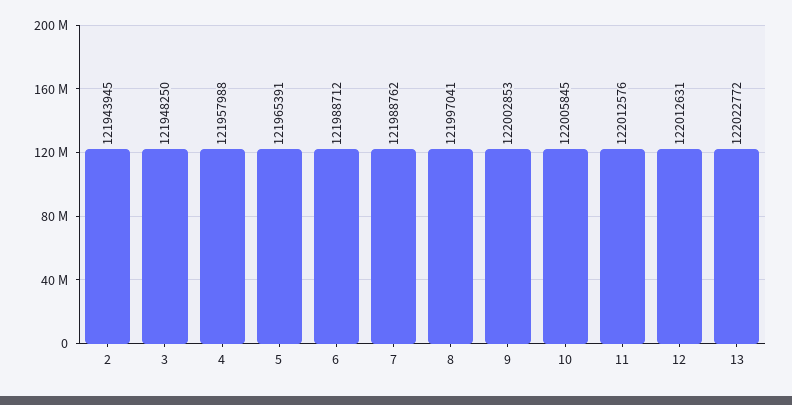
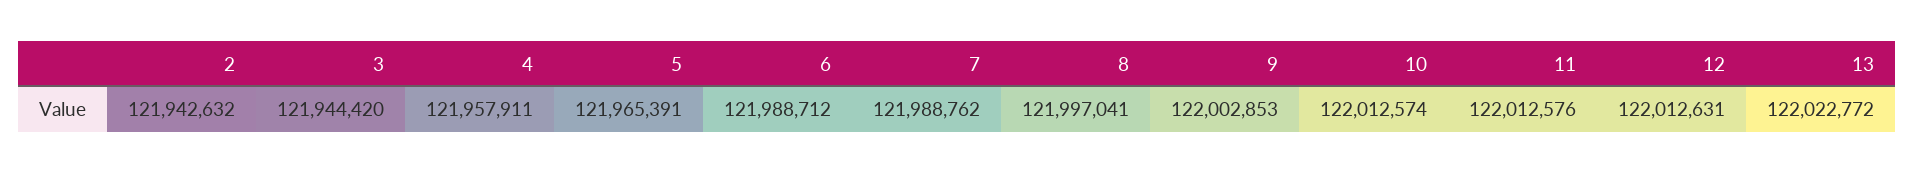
  {
-   "2": 121943945,
+   "2": 121942632,
-   "3": 121948250,
+   "3": 121944420,
-   "4": 121957988,
+   "4": 121957911,
    "5": 121965391,
    "6": 121988712,
    "7": 121988762,
    "8": 121997041,
    "9": 122002853,
-   "10": 122005845,
+   "10": 122012574,
    "11": 122012576,
    "12": 122012631,
    "13": 122022772
  }

